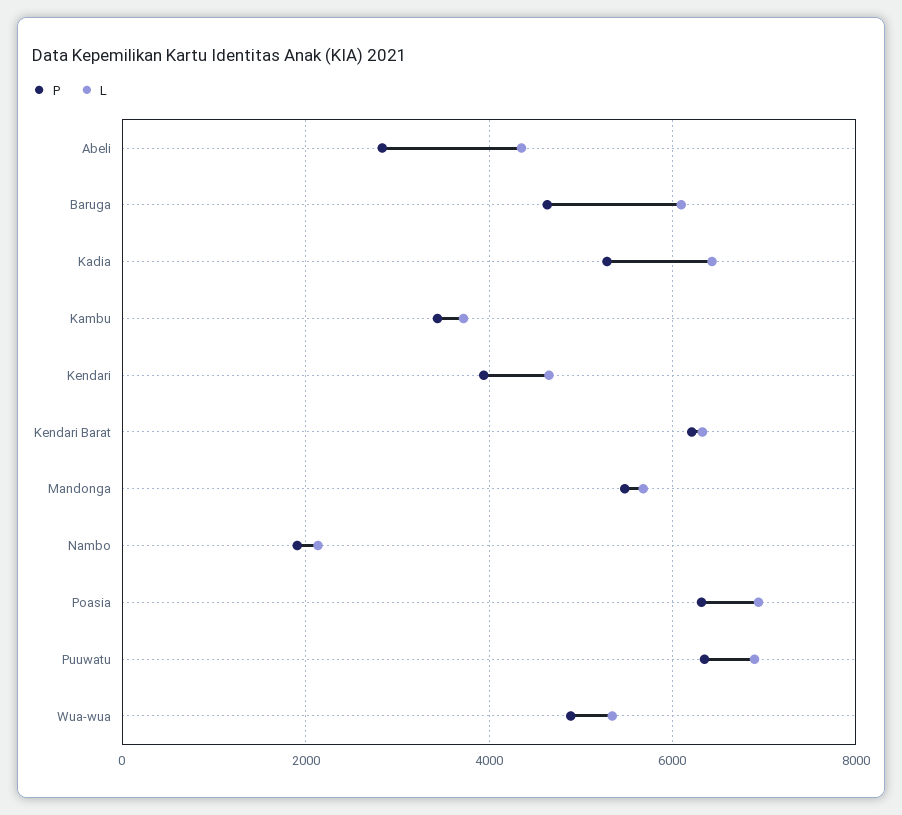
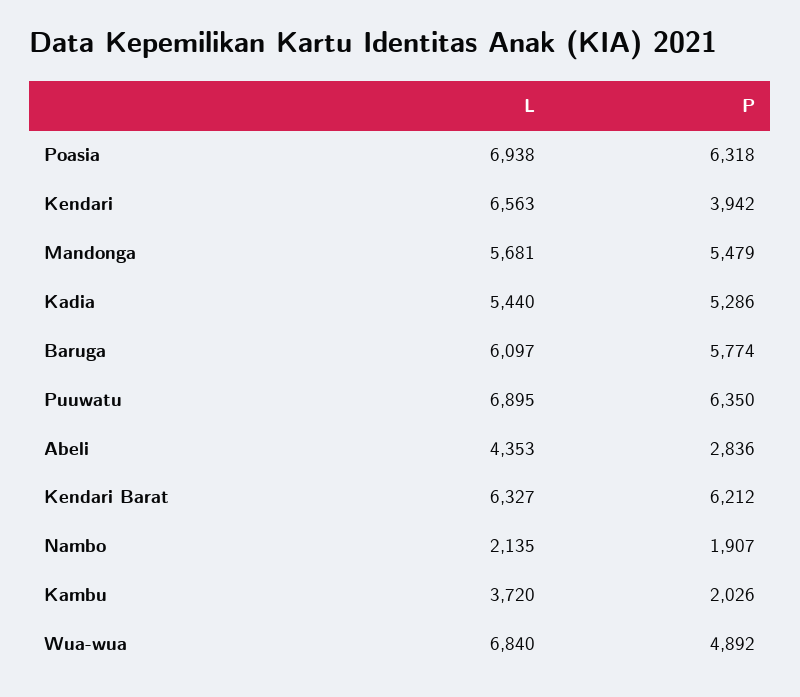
  {
    "P": {
      "Abeli": 2836,
-     "Baruga": 4600,
+     "Baruga": 5774,
      "Kadia": 5286,
-     "Kambu": 3400,
+     "Kambu": 2026,
      "Kendari": 3942,
      "Kendari Barat": 6212,
      "Mandonga": 5479,
      "Nambo": 1907,
      "Poasia": 6318,
      "Puuwatu": 6350,
      "Wua-wua": 4892
    },
    "L": {
      "Abeli": 4353,
      "Baruga": 6097,
-     "Kadia": 6400,
+     "Kadia": 5440,
      "Kambu": 3720,
-     "Kendari": 4600,
+     "Kendari": 6563,
      "Kendari Barat": 6327,
      "Mandonga": 5681,
      "Nambo": 2135,
      "Poasia": 6938,
      "Puuwatu": 6895,
-     "Wua-wua": 5400
+     "Wua-wua": 6840
    }
  }

